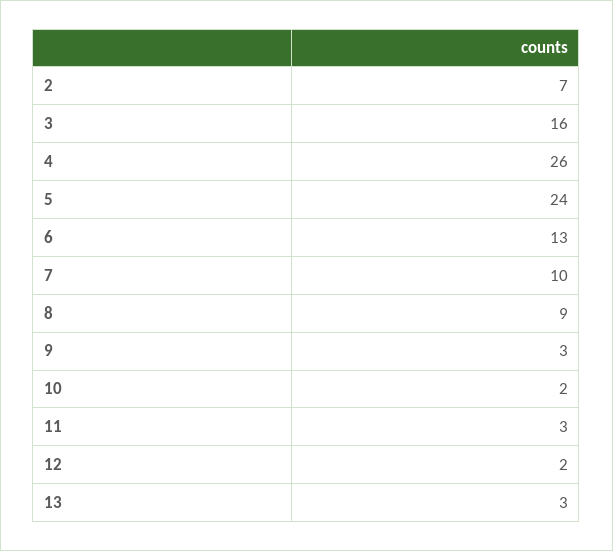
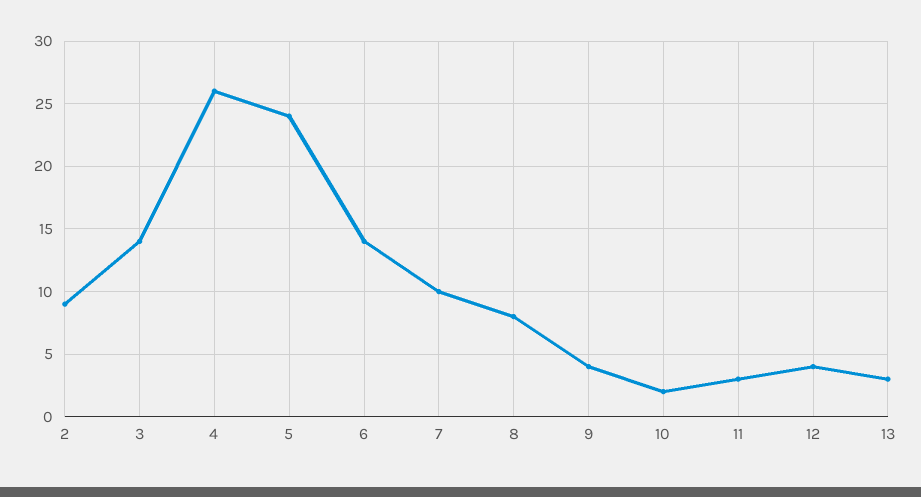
  {
-   "2": 7,
+   "2": 9,
-   "3": 16,
+   "3": 14,
    "4": 26,
    "5": 24,
-   "6": 13,
+   "6": 14,
    "7": 10,
-   "8": 9,
+   "8": 8,
-   "9": 3,
+   "9": 4,
    "10": 2,
    "11": 3,
-   "12": 2,
+   "12": 4,
    "13": 3
  }

